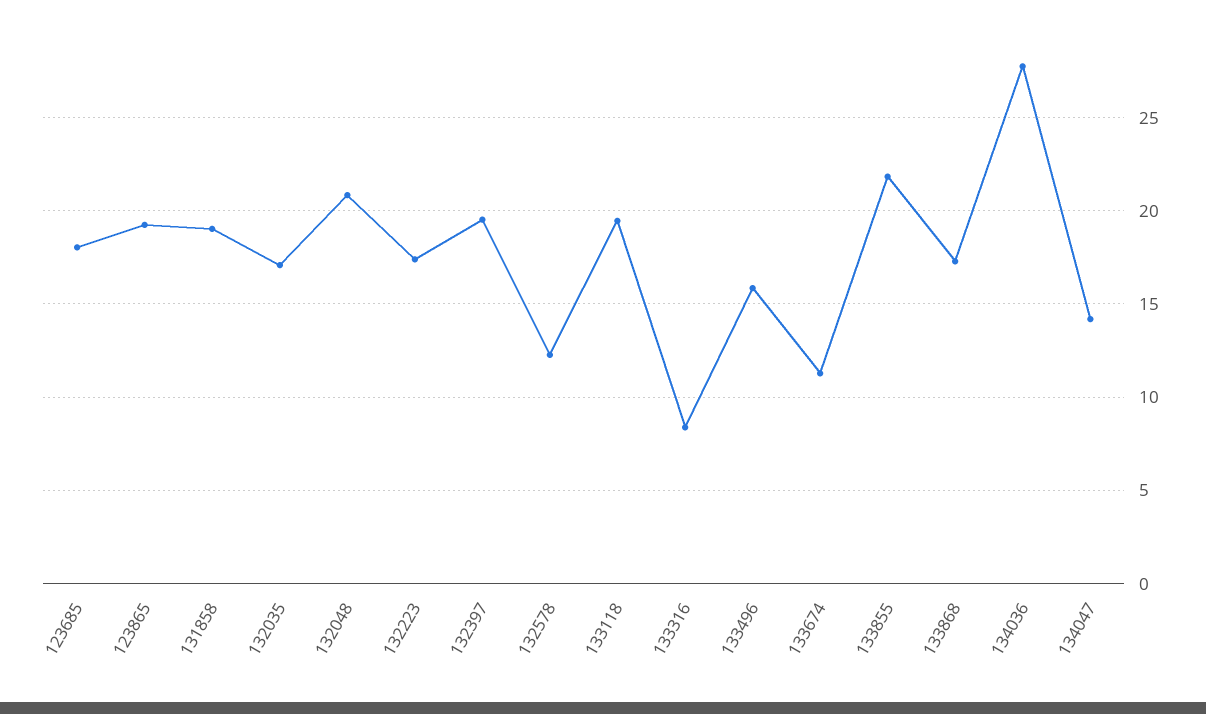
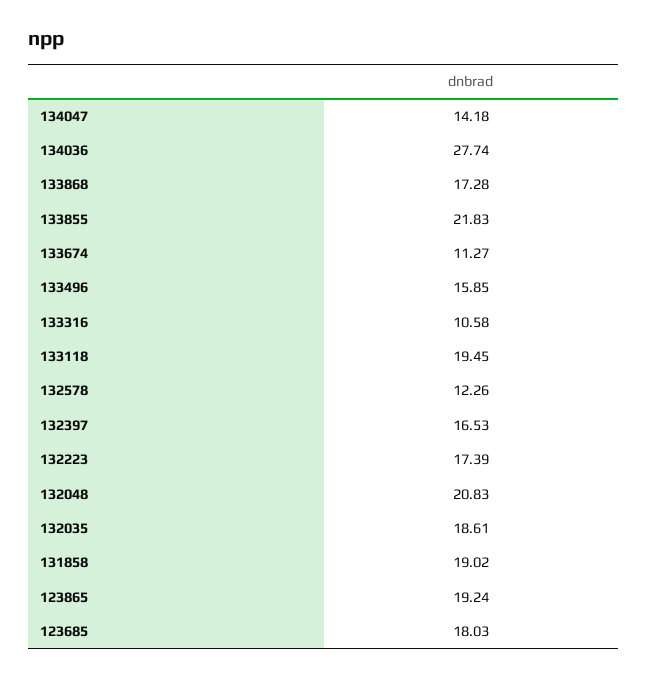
  {
    "123685": 18.03,
    "123865": 19.24,
    "131858": 19.02,
-   "132035": 17,
+   "132035": 18.61,
    "132048": 20.83,
    "132223": 17.39,
-   "132397": 19.5,
+   "132397": 16.53,
    "132578": 12.26,
    "133118": 19.45,
-   "133316": 8.5,
+   "133316": 10.58,
    "133496": 15.85,
    "133674": 11.27,
    "133855": 21.83,
    "133868": 17.28,
    "134036": 27.74,
    "134047": 14.18
  }

